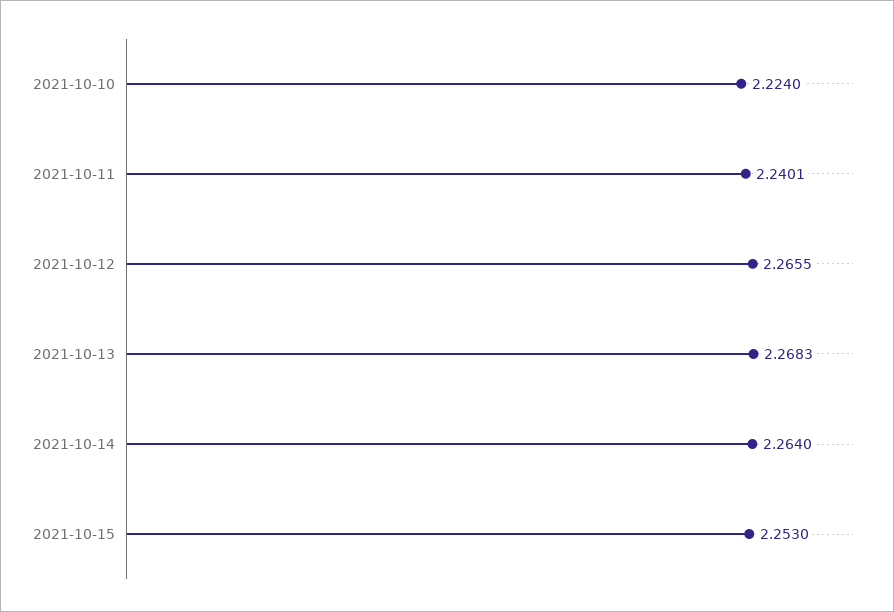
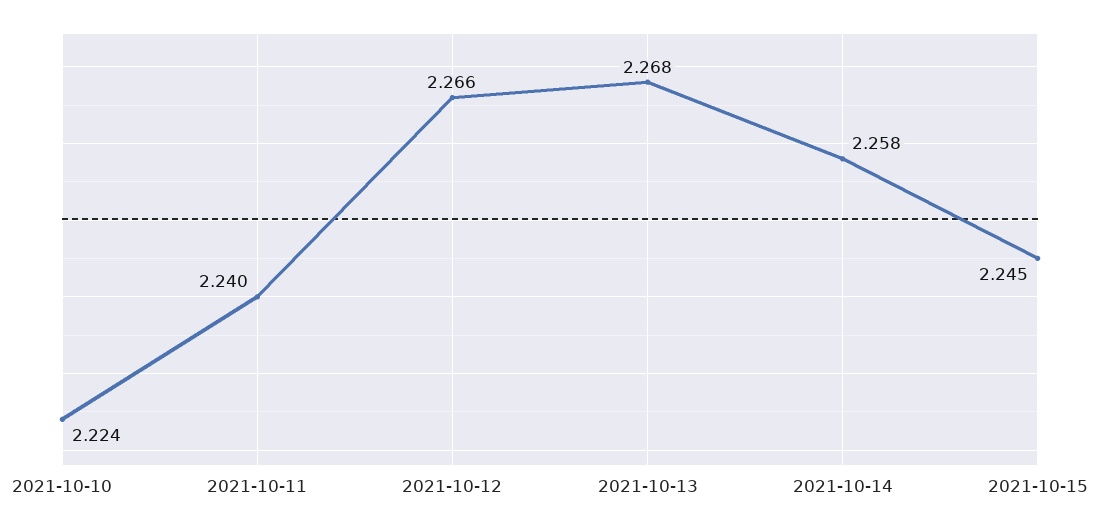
  {
    "2021-10-10": 2.224,
    "2021-10-11": 2.2401,
    "2021-10-12": 2.2655,
    "2021-10-13": 2.2683,
-   "2021-10-14": 2.264,
+   "2021-10-14": 2.258,
-   "2021-10-15": 2.253
+   "2021-10-15": 2.245
  }

